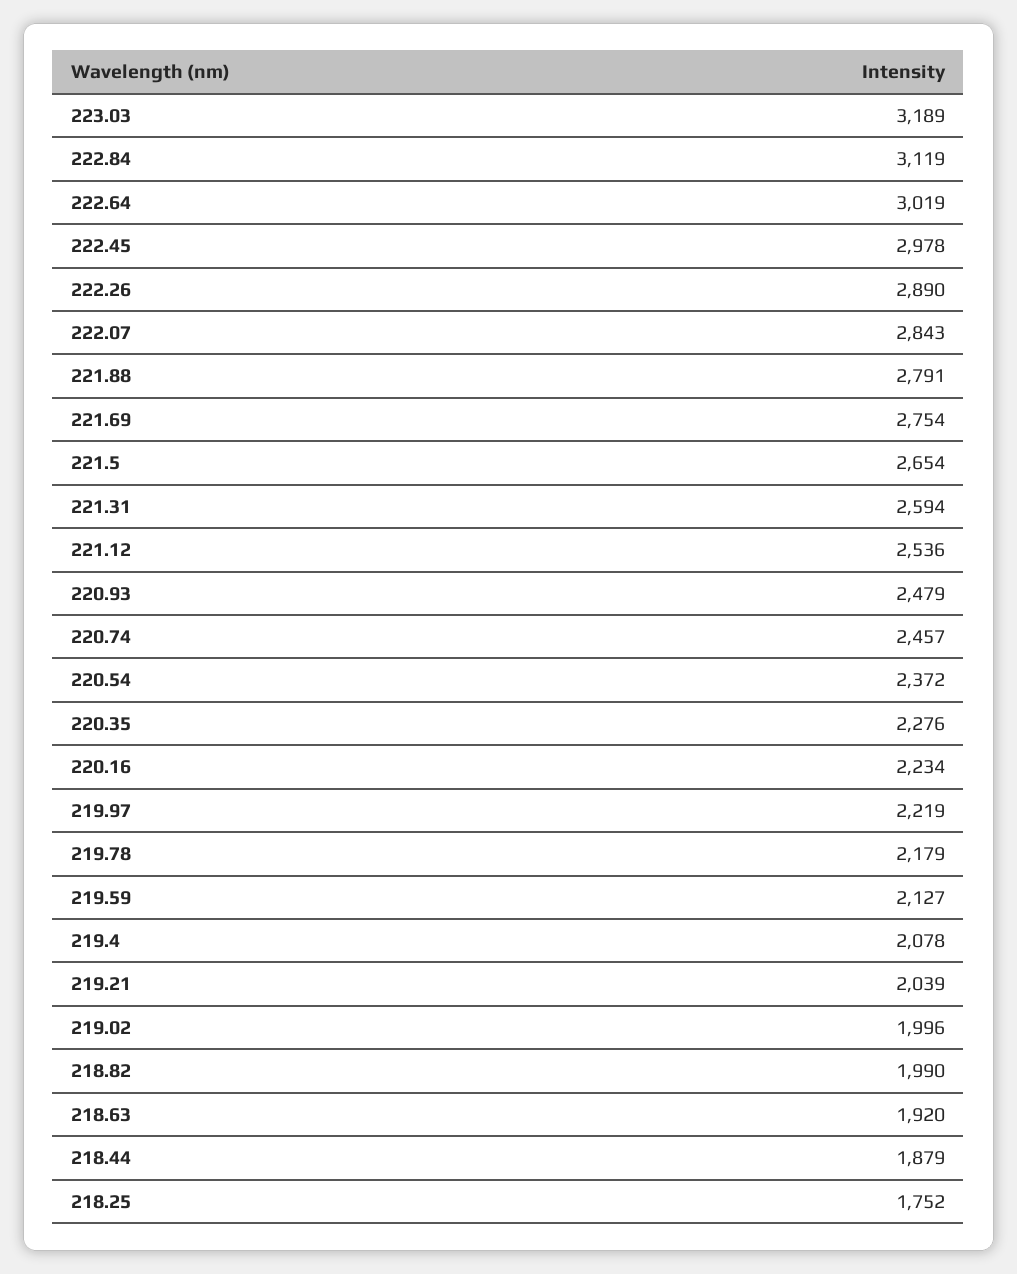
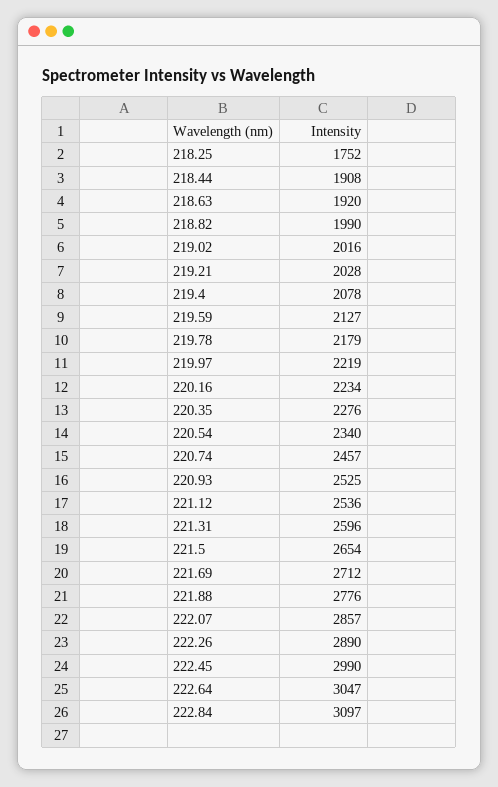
  {
-   "223.03": 3189,
-   "222.84": 3119,
+   "222.84": 3097,
-   "222.64": 3019,
+   "222.64": 3047,
-   "222.45": 2978,
+   "222.45": 2990,
    "222.26": 2890,
-   "222.07": 2843,
+   "222.07": 2857,
-   "221.88": 2791,
+   "221.88": 2776,
-   "221.69": 2754,
+   "221.69": 2712,
    "221.5": 2654,
-   "221.31": 2594,
+   "221.31": 2596,
    "221.12": 2536,
-   "220.93": 2479,
+   "220.93": 2525,
    "220.74": 2457,
-   "220.54": 2372,
+   "220.54": 2340,
    "220.35": 2276,
    "220.16": 2234,
    "219.97": 2219,
    "219.78": 2179,
    "219.59": 2127,
    "219.4": 2078,
-   "219.21": 2039,
+   "219.21": 2028,
-   "219.02": 1996,
+   "219.02": 2016,
    "218.82": 1990,
    "218.63": 1920,
-   "218.44": 1879,
+   "218.44": 1908,
    "218.25": 1752
  }

